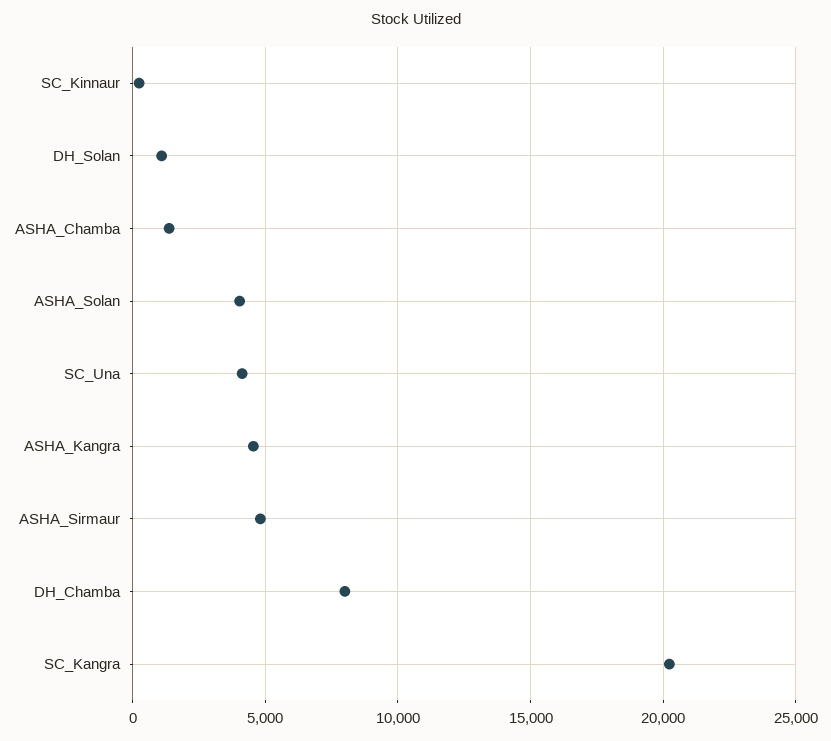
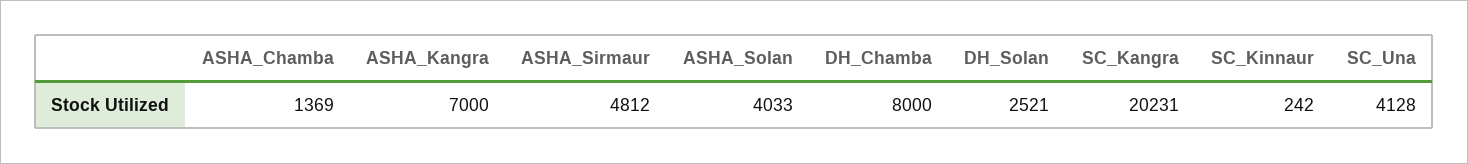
  {
    "SC_Kinnaur": 242,
-   "DH_Solan": 1000,
+   "DH_Solan": 2521,
    "ASHA_Chamba": 1369,
    "ASHA_Solan": 4033,
    "SC_Una": 4128,
-   "ASHA_Kangra": 4500,
+   "ASHA_Kangra": 7000,
    "ASHA_Sirmaur": 4812,
    "DH_Chamba": 8000,
    "SC_Kangra": 20231
  }

